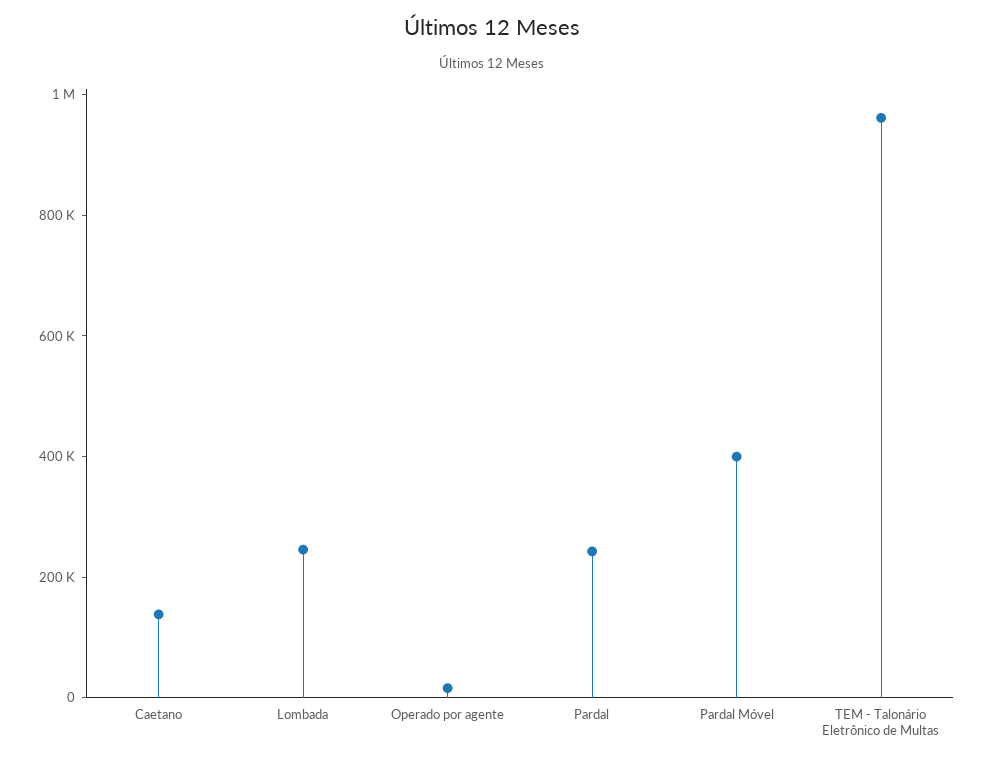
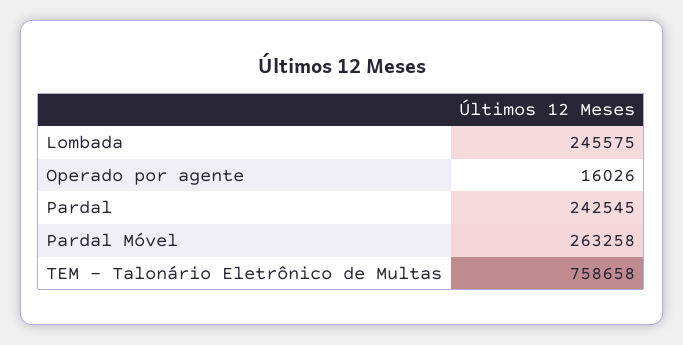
  {
-   "Caetano": 150000,
    "Lombada": 245575,
    "Operado por agente": 16026,
    "Pardal": 242545,
-   "Pardal Móvel": 400000,
+   "Pardal Móvel": 263258,
-   "TEM - Talonário Eletrônico de Multas": 950000
+   "TEM - Talonário Eletrônico de Multas": 758658
  }

